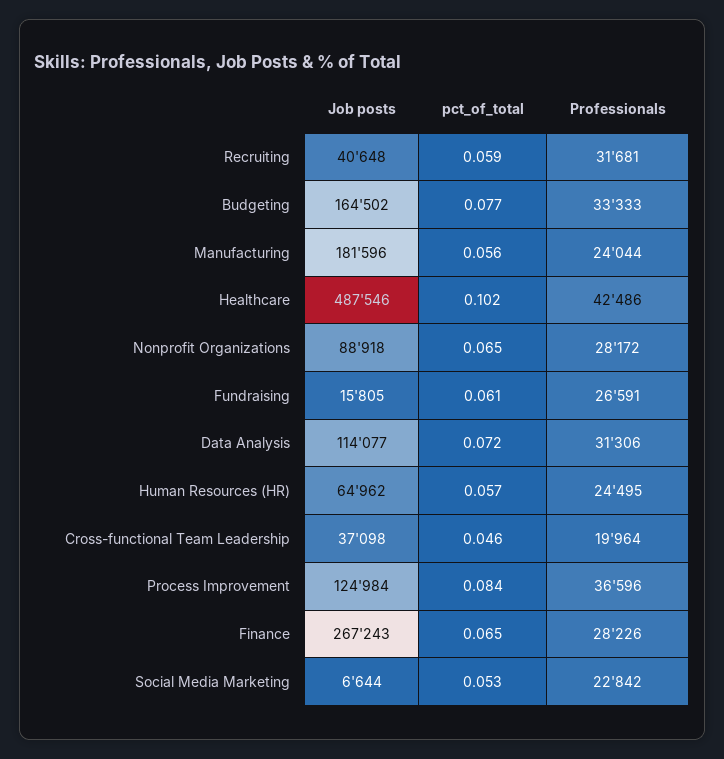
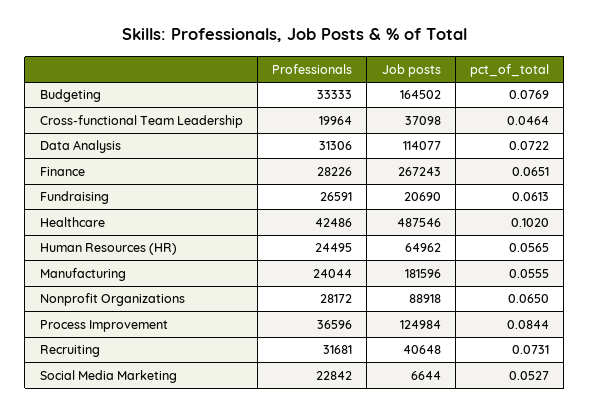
  {
    "Job posts": {
      "Recruiting": 40648,
      "Budgeting": 164502,
      "Manufacturing": 181596,
      "Healthcare": 487546,
      "Nonprofit Organizations": 88918,
-     "Fundraising": 15805,
+     "Fundraising": 20690,
      "Data Analysis": 114077,
      "Human Resources (HR)": 64962,
      "Cross-functional Team Leadership": 37098,
      "Process Improvement": 124984,
      "Finance": 267243,
      "Social Media Marketing": 6644
    },
    "pct_of_total": {
-     "Recruiting": 0.059,
+     "Recruiting": 0.0731,
      "Budgeting": 0.0769,
      "Manufacturing": 0.0555,
      "Healthcare": 0.102,
      "Nonprofit Organizations": 0.065,
      "Fundraising": 0.0613,
      "Data Analysis": 0.0722,
      "Human Resources (HR)": 0.0565,
      "Cross-functional Team Leadership": 0.0464,
      "Process Improvement": 0.0844,
      "Finance": 0.0651,
      "Social Media Marketing": 0.0527
    },
    "Professionals": {
      "Recruiting": 31681,
      "Budgeting": 33333,
      "Manufacturing": 24044,
      "Healthcare": 42486,
      "Nonprofit Organizations": 28172,
      "Fundraising": 26591,
      "Data Analysis": 31306,
      "Human Resources (HR)": 24495,
      "Cross-functional Team Leadership": 19964,
      "Process Improvement": 36596,
      "Finance": 28226,
      "Social Media Marketing": 22842
    }
  }

